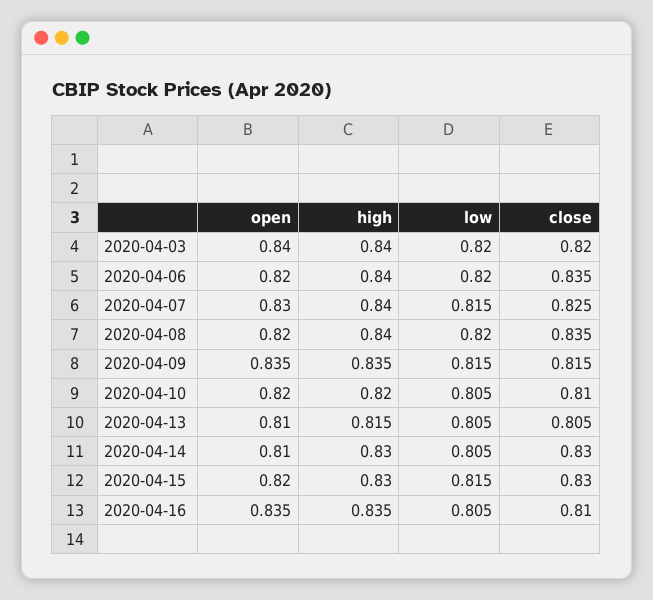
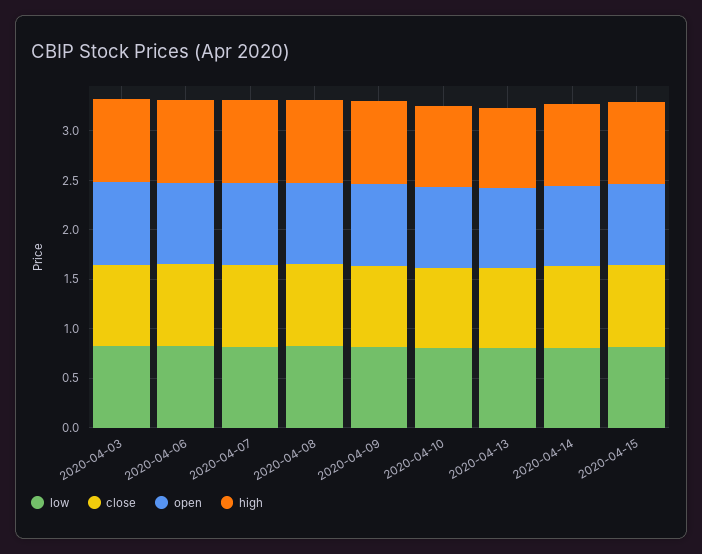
  {
    "open": {
      "2020-04-03": 0.84,
      "2020-04-06": 0.82,
      "2020-04-07": 0.83,
      "2020-04-08": 0.82,
      "2020-04-09": 0.835,
      "2020-04-10": 0.82,
      "2020-04-13": 0.81,
      "2020-04-14": 0.81,
-     "2020-04-15": 0.82,
+     "2020-04-15": 0.82
-     "2020-04-16": 0.835
    },
    "high": {
      "2020-04-03": 0.84,
      "2020-04-06": 0.84,
      "2020-04-07": 0.84,
      "2020-04-08": 0.84,
      "2020-04-09": 0.835,
      "2020-04-10": 0.82,
      "2020-04-13": 0.815,
      "2020-04-14": 0.83,
-     "2020-04-15": 0.83,
+     "2020-04-15": 0.83
-     "2020-04-16": 0.835
    },
    "low": {
      "2020-04-03": 0.82,
      "2020-04-06": 0.82,
      "2020-04-07": 0.815,
      "2020-04-08": 0.82,
      "2020-04-09": 0.815,
      "2020-04-10": 0.805,
      "2020-04-13": 0.805,
      "2020-04-14": 0.805,
-     "2020-04-15": 0.815,
+     "2020-04-15": 0.815
-     "2020-04-16": 0.805
    },
    "close": {
      "2020-04-03": 0.82,
      "2020-04-06": 0.835,
      "2020-04-07": 0.825,
      "2020-04-08": 0.835,
      "2020-04-09": 0.815,
      "2020-04-10": 0.81,
      "2020-04-13": 0.805,
      "2020-04-14": 0.83,
-     "2020-04-15": 0.83,
+     "2020-04-15": 0.83
-     "2020-04-16": 0.81
    }
  }

